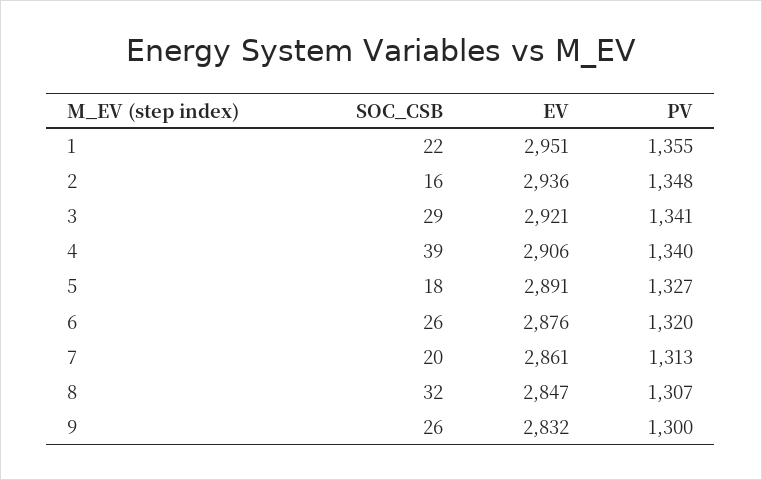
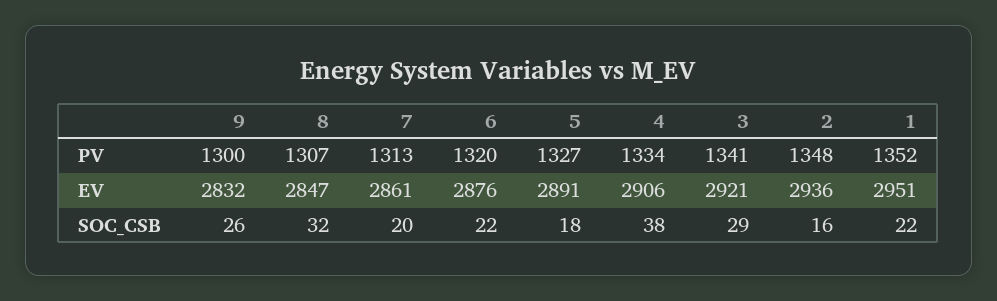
  {
    "SOC_CSB": {
      "1": 22,
      "2": 16,
      "3": 29,
-     "4": 39,
+     "4": 38,
      "5": 18,
-     "6": 26,
+     "6": 22,
      "7": 20,
      "8": 32,
      "9": 26
    },
    "EV": {
      "1": 2951,
      "2": 2936,
      "3": 2921,
      "4": 2906,
      "5": 2891,
      "6": 2876,
      "7": 2861,
      "8": 2847,
      "9": 2832
    },
    "PV": {
-     "1": 1355,
+     "1": 1352,
      "2": 1348,
      "3": 1341,
-     "4": 1340,
+     "4": 1334,
      "5": 1327,
      "6": 1320,
      "7": 1313,
      "8": 1307,
      "9": 1300
    }
  }

